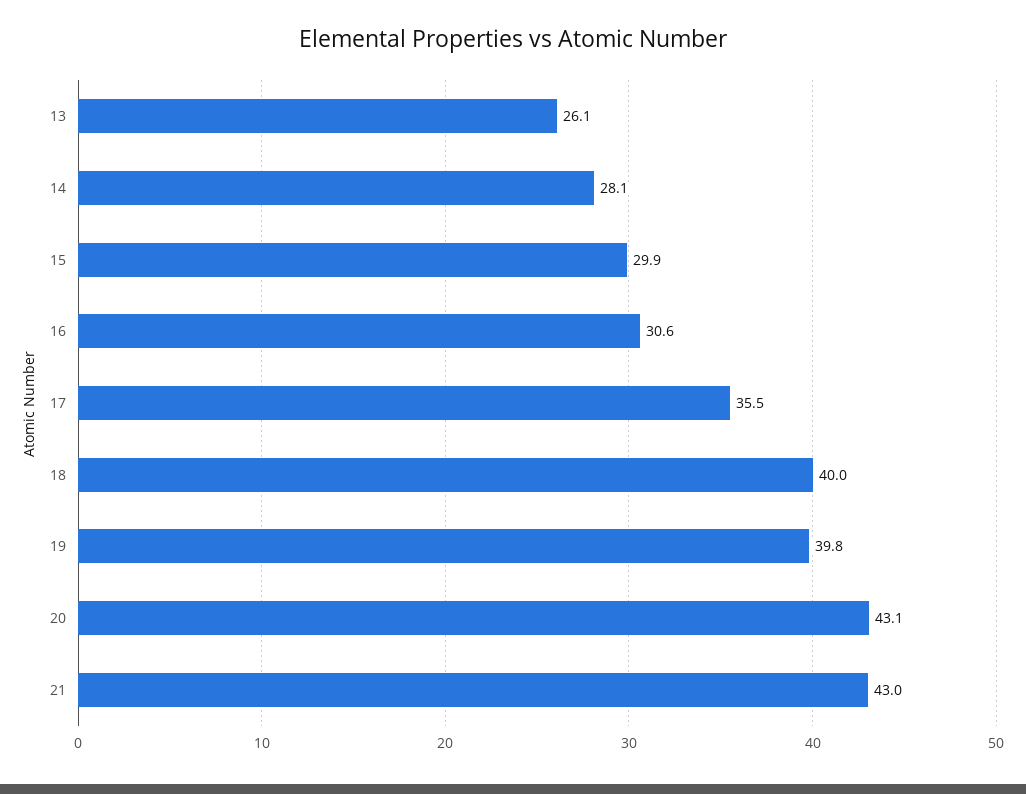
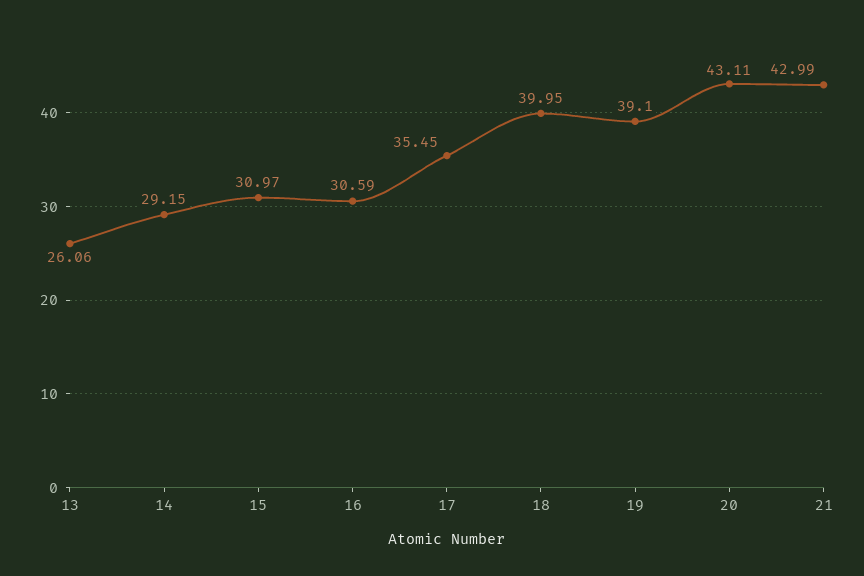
  {
    "13": 26.06,
-   "14": 28.1,
+   "14": 29.15,
-   "15": 29.9,
+   "15": 30.97,
    "16": 30.59,
    "17": 35.45,
    "18": 39.95,
-   "19": 39.8,
+   "19": 39.1,
    "20": 43.11,
    "21": 42.99
  }

